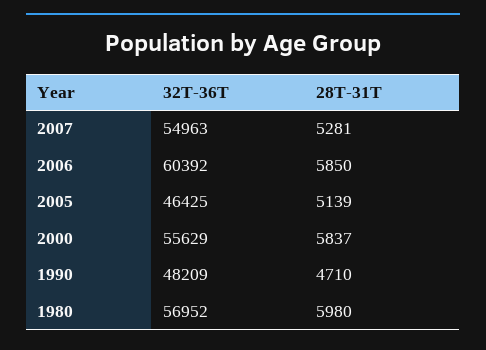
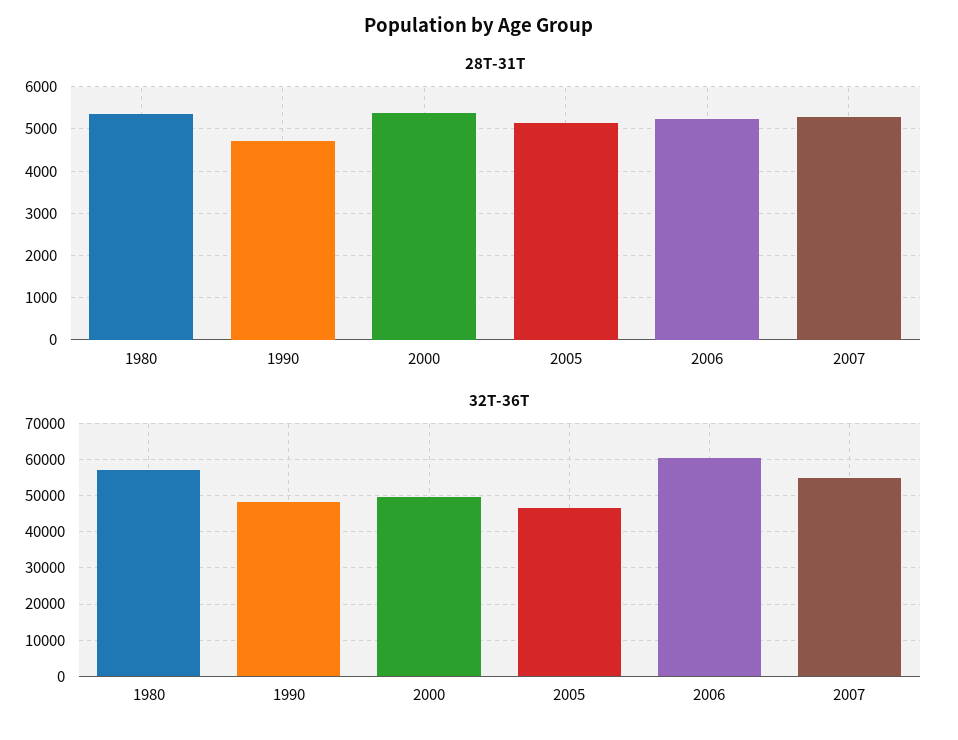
  {
    "32T-36T": {
      "2007": 54963,
      "2006": 60392,
      "2005": 46425,
-     "2000": 55629,
+     "2000": 50000,
      "1990": 48209,
      "1980": 56952
    },
    "28T-31T": {
      "2007": 5281,
-     "2006": 5850,
+     "2006": 5200,
      "2005": 5139,
-     "2000": 5837,
+     "2000": 5400,
      "1990": 4710,
-     "1980": 5980
+     "1980": 5400
    }
  }

